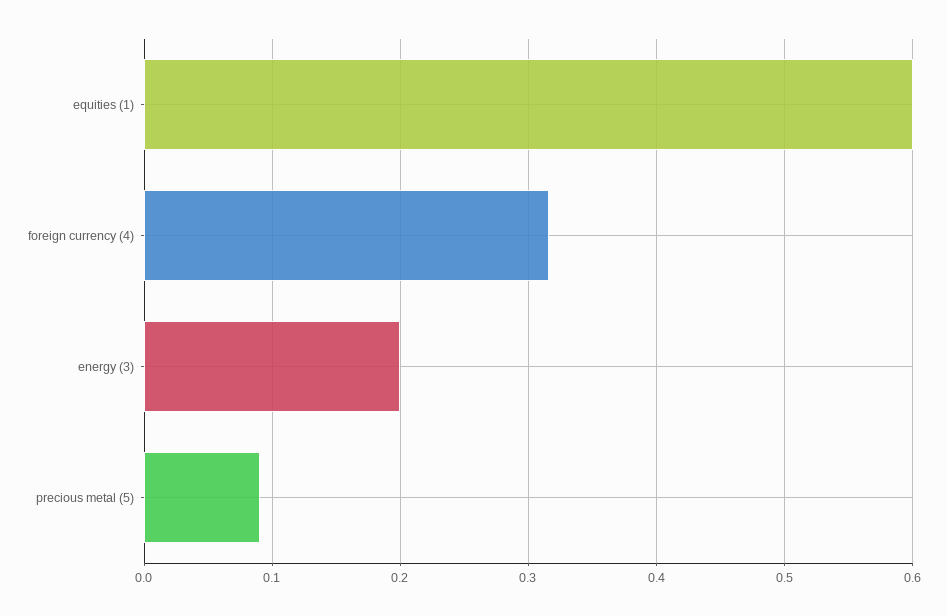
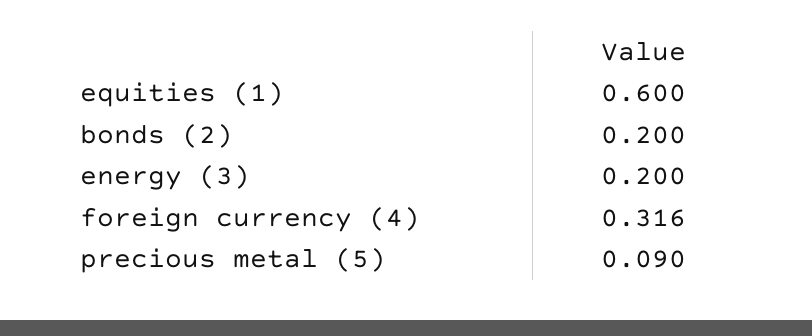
  {
    "equities (1)": 0.6,
    "foreign currency (4)": 0.316,
    "energy (3)": 0.2,
-   "precious metal (5)": 0.09
+   "precious metal (5)": 0.09,
+   "bonds (2)": 0.2
  }

